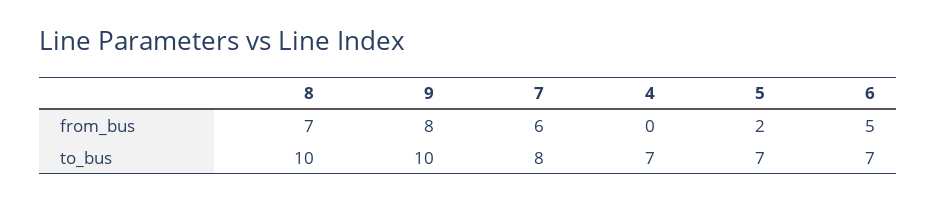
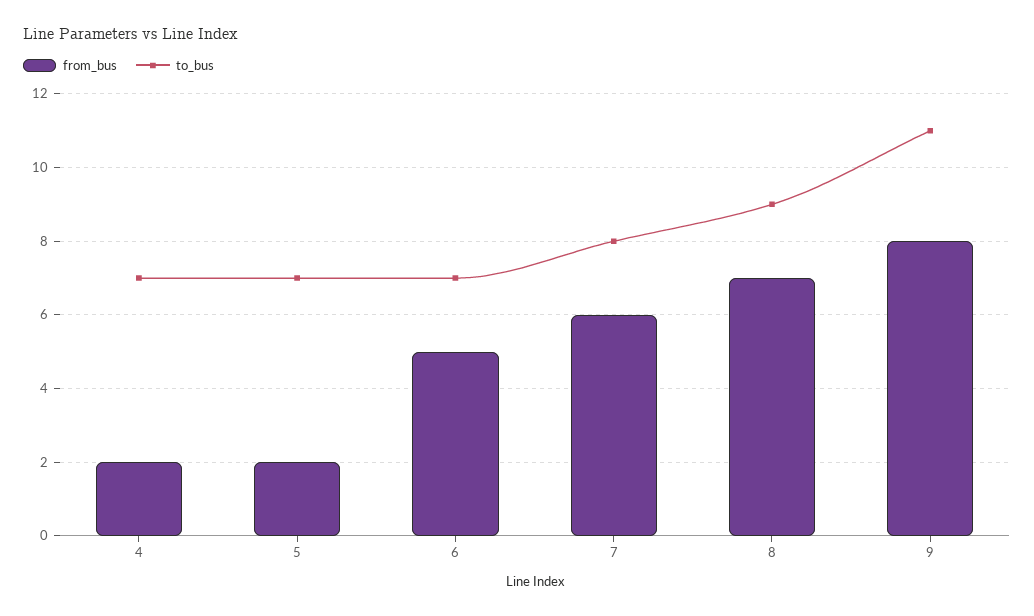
  {
    "from_bus": {
      "8": 7,
      "9": 8,
      "7": 6,
-     "4": 0,
+     "4": 2,
      "5": 2,
      "6": 5
    },
    "to_bus": {
-     "8": 10,
+     "8": 9,
-     "9": 10,
+     "9": 11,
      "7": 8,
      "4": 7,
      "5": 7,
      "6": 7
    }
  }

